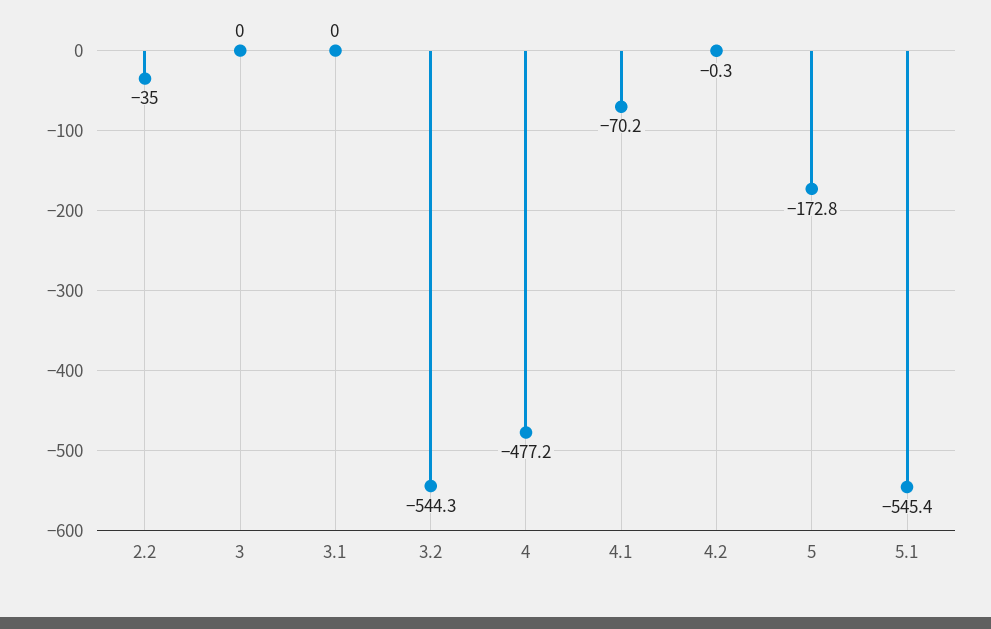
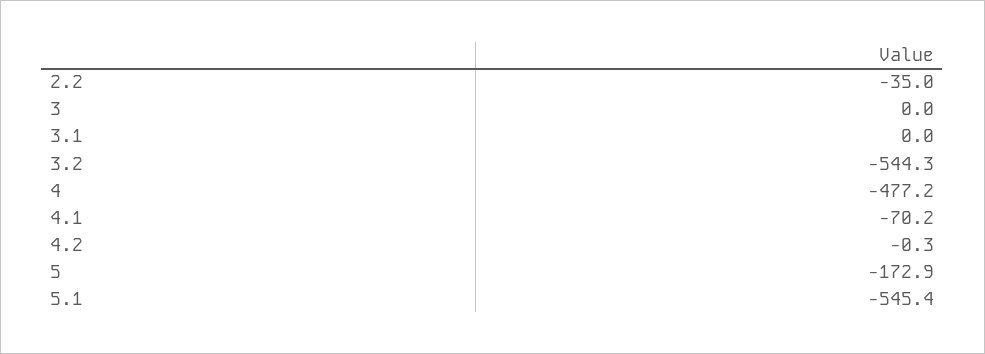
  {
    "2.2": -35,
    "3": 0,
    "3.1": 0,
    "3.2": -544.3,
    "4": -477.2,
    "4.1": -70.2,
    "4.2": -0.3,
-   "5": -172.8,
+   "5": -172.9,
    "5.1": -545.4
  }

